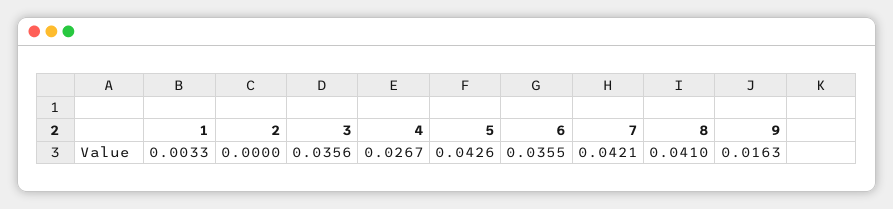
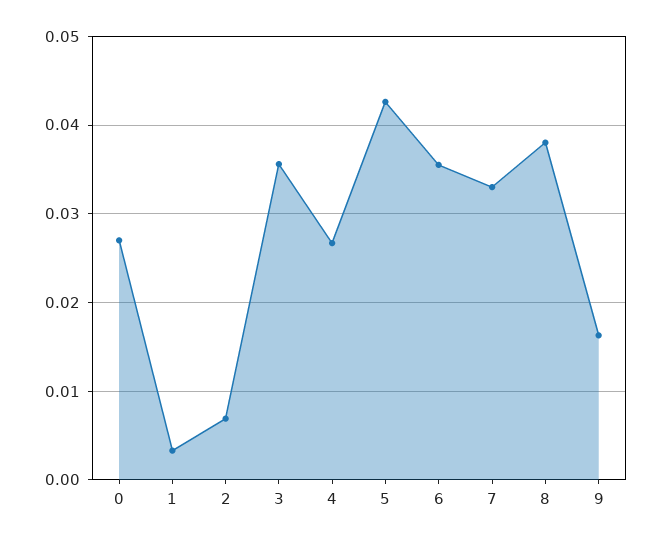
  {
    "1": 0.0033,
-   "2": 0,
+   "2": 0.007,
    "3": 0.0356,
    "4": 0.0267,
    "5": 0.0426,
    "6": 0.0355,
-   "7": 0.0421,
+   "7": 0.033,
-   "8": 0.041,
+   "8": 0.038,
-   "9": 0.0163
+   "9": 0.0163,
+   "0": 0.027
  }

